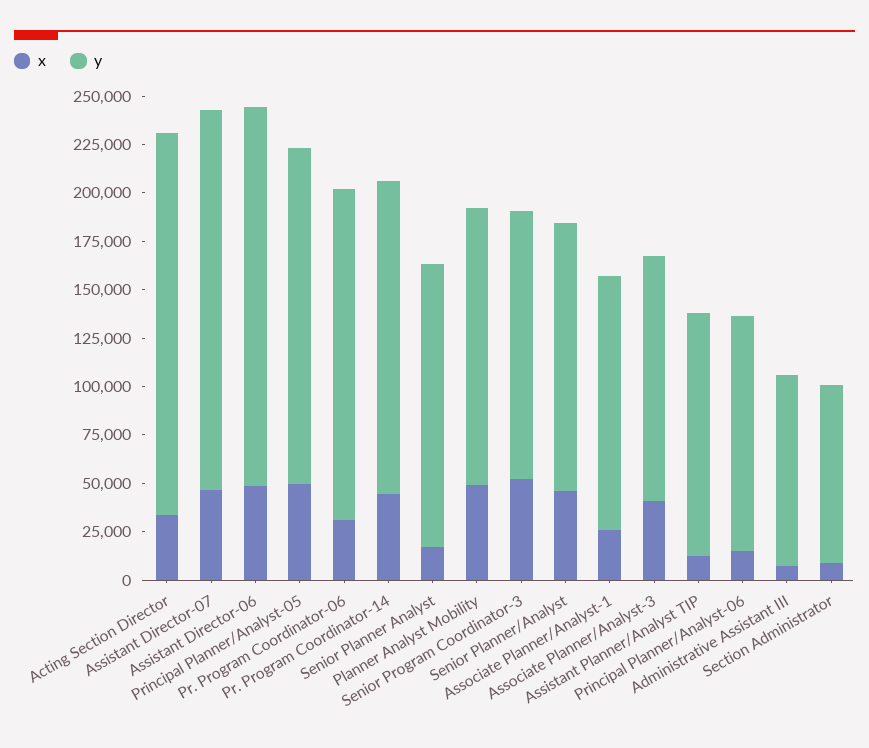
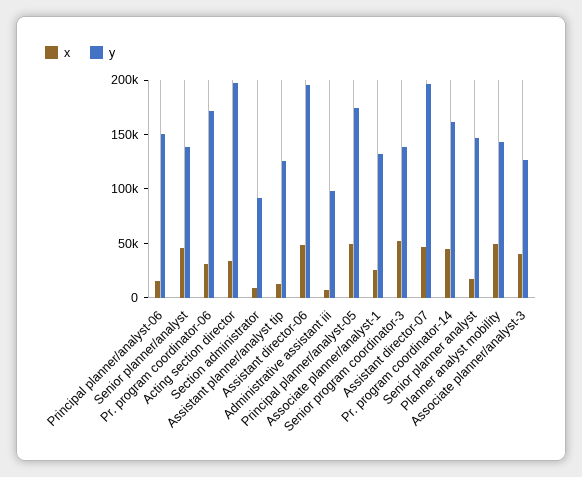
  {
    "x": {
      "Acting Section Director": 35000,
      "Assistant Director-07": 45000,
      "Assistant Director-06": 50000,
      "Principal Planner/Analyst-05": 50000,
      "Pr. Program Coordinator-06": 30000,
      "Pr. Program Coordinator-14": 45000,
      "Senior Planner Analyst": 15000,
      "Planner Analyst Mobility": 50000,
      "Senior Program Coordinator-3": 50000,
      "Senior Planner/Analyst": 45000,
      "Associate Planner/Analyst-1": 25000,
      "Associate Planner/Analyst-3": 40000,
      "Assistant Planner/Analyst TIP": 10000,
      "Principal Planner/Analyst-06": 15000,
      "Administrative Assistant III": 5000,
      "Section Administrator": 10000
    },
    "y": {
      "Acting Section Director": 200000,
      "Assistant Director-07": 195000,
      "Assistant Director-06": 195000,
      "Principal Planner/Analyst-05": 175000,
      "Pr. Program Coordinator-06": 170000,
      "Pr. Program Coordinator-14": 160000,
      "Senior Planner Analyst": 145000,
      "Planner Analyst Mobility": 145000,
      "Senior Program Coordinator-3": 140000,
      "Senior Planner/Analyst": 140000,
      "Associate Planner/Analyst-1": 130000,
      "Associate Planner/Analyst-3": 125000,
      "Assistant Planner/Analyst TIP": 125000,
-     "Principal Planner/Analyst-06": 120000,
+     "Principal Planner/Analyst-06": 150000,
      "Administrative Assistant III": 100000,
      "Section Administrator": 90000
    }
  }

